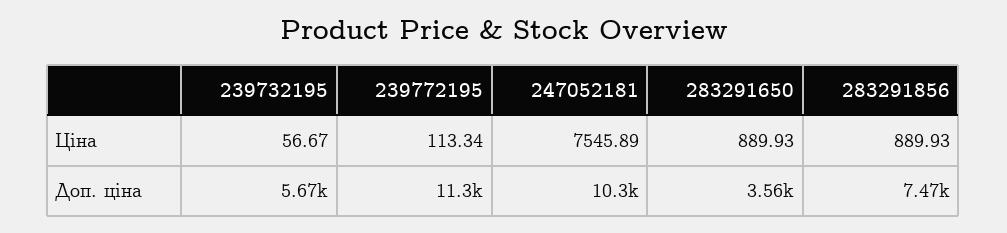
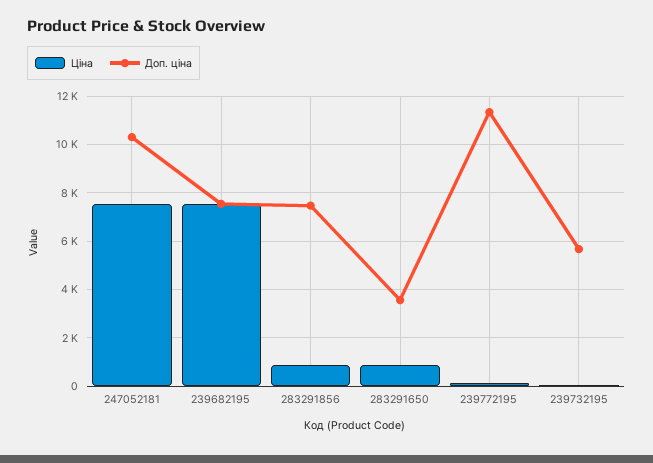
  {
    "Ціна": {
      "239732195": 56.67,
      "239772195": 113.34,
      "247052181": 7545.89,
      "283291650": 889.93,
-     "283291856": 889.93
+     "283291856": 889.93,
+     "239682195": 7500
    },
    "Доп. ціна": {
      "239732195": 5670,
      "239772195": 11300,
      "247052181": 10300,
      "283291650": 3560,
-     "283291856": 7470
+     "283291856": 7470,
+     "239682195": 7500
    }
  }

